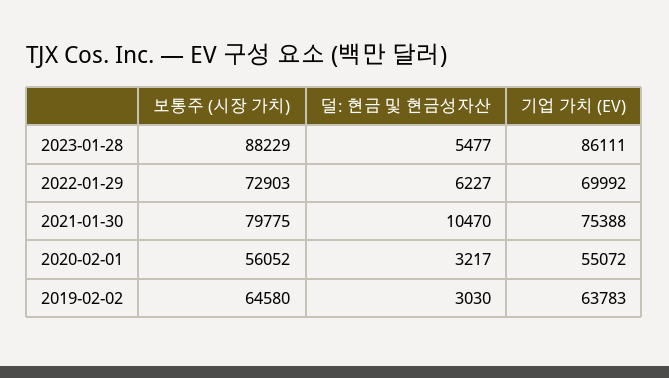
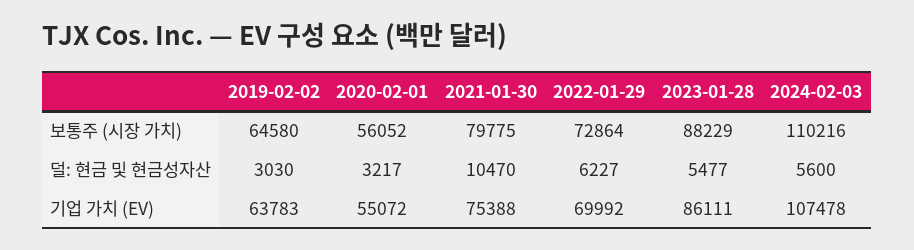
  {
    "보통주 (시장 가치)": {
      "2023-01-28": 88229,
-     "2022-01-29": 72903,
+     "2022-01-29": 72864,
      "2021-01-30": 79775,
      "2020-02-01": 56052,
-     "2019-02-02": 64580
+     "2019-02-02": 64580,
+     "2024-02-03": 110216
    },
    "덜: 현금 및 현금성자산": {
      "2023-01-28": 5477,
      "2022-01-29": 6227,
      "2021-01-30": 10470,
      "2020-02-01": 3217,
-     "2019-02-02": 3030
+     "2019-02-02": 3030,
+     "2024-02-03": 5600
    },
    "기업 가치 (EV)": {
      "2023-01-28": 86111,
      "2022-01-29": 69992,
      "2021-01-30": 75388,
      "2020-02-01": 55072,
-     "2019-02-02": 63783
+     "2019-02-02": 63783,
+     "2024-02-03": 107478
    }
  }

